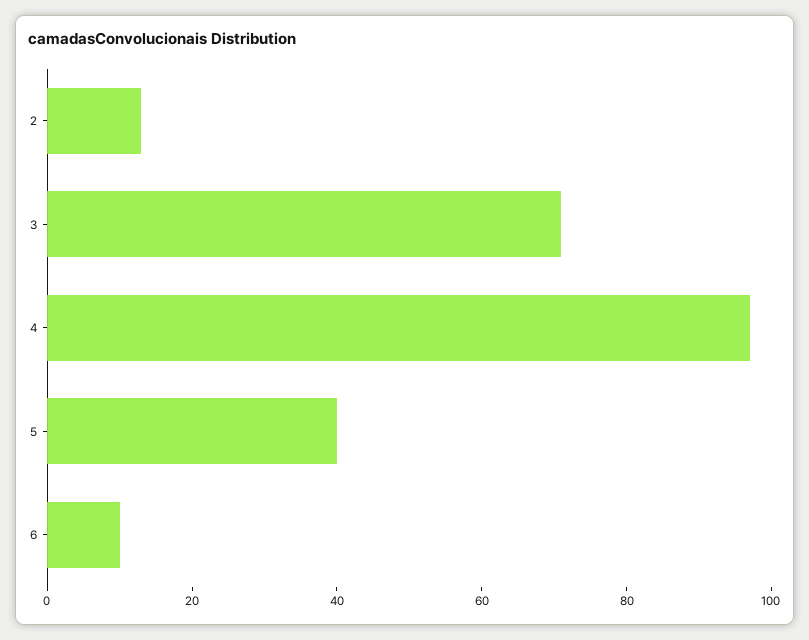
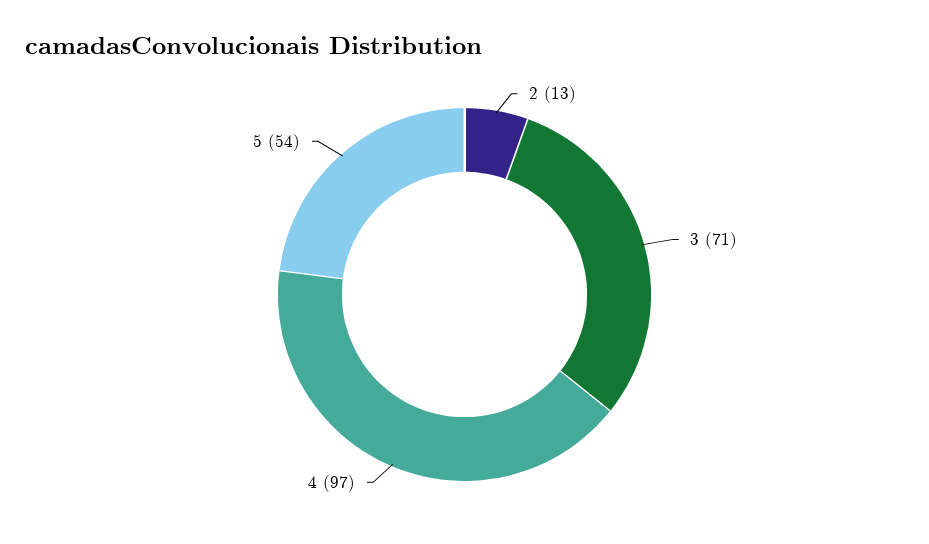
  {
    "2": 13,
    "3": 71,
    "4": 97,
-   "5": 40,
+   "5": 54
-   "6": 10
  }

